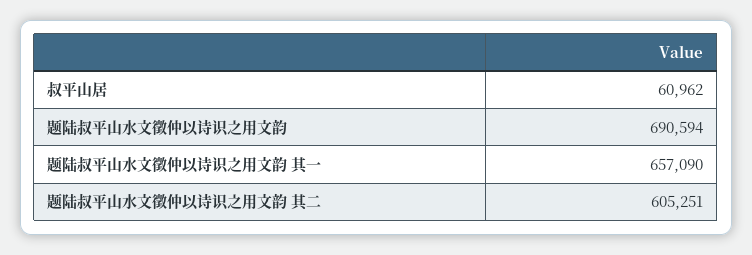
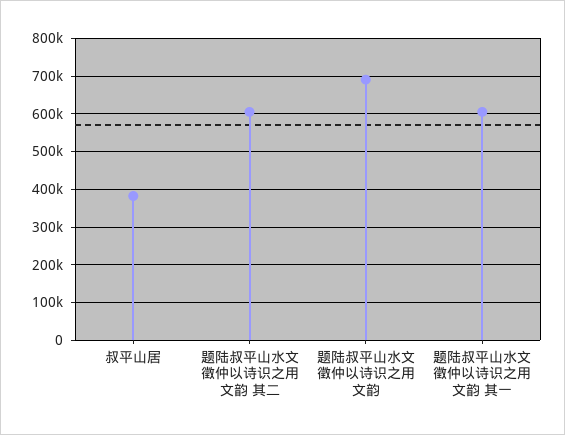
  {
-   "叔平山居": 60962,
+   "叔平山居": 380000,
    "题陆叔平山水文徵仲以诗识之用文韵": 690594,
-   "题陆叔平山水文徵仲以诗识之用文韵 其一": 657090,
+   "题陆叔平山水文徵仲以诗识之用文韵 其一": 600000,
    "题陆叔平山水文徵仲以诗识之用文韵 其二": 605251
  }

